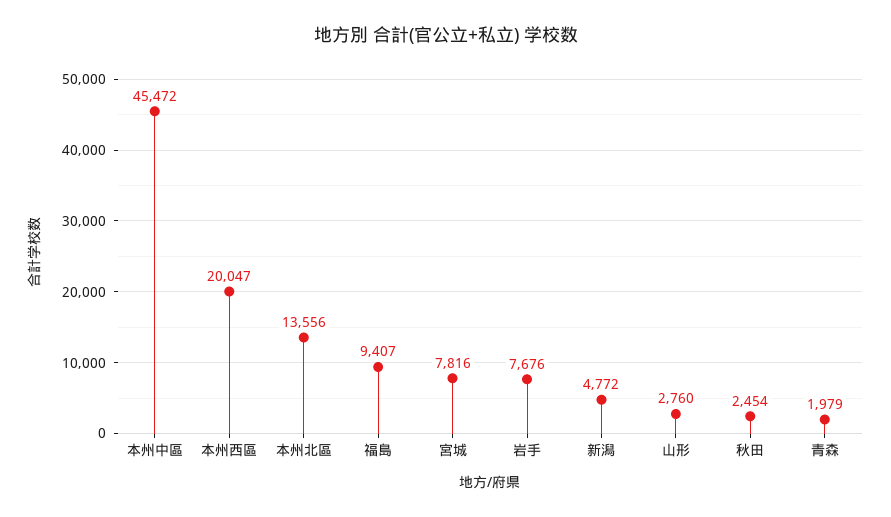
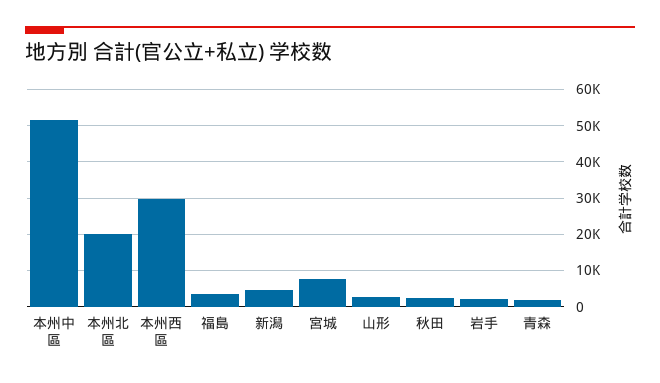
  {
-   "本州中區": 45472,
+   "本州中區": 52000,
-   "本州西區": 20047,
+   "本州西區": 30000,
-   "本州北區": 13556,
+   "本州北區": 20000,
-   "福島": 9407,
+   "福島": 4000,
    "宮城": 7816,
-   "岩手": 7676,
+   "岩手": 2000,
    "新潟": 4772,
    "山形": 2760,
    "秋田": 2454,
    "青森": 1979
  }

